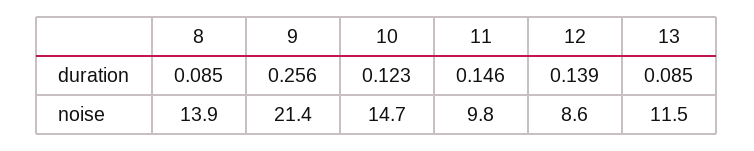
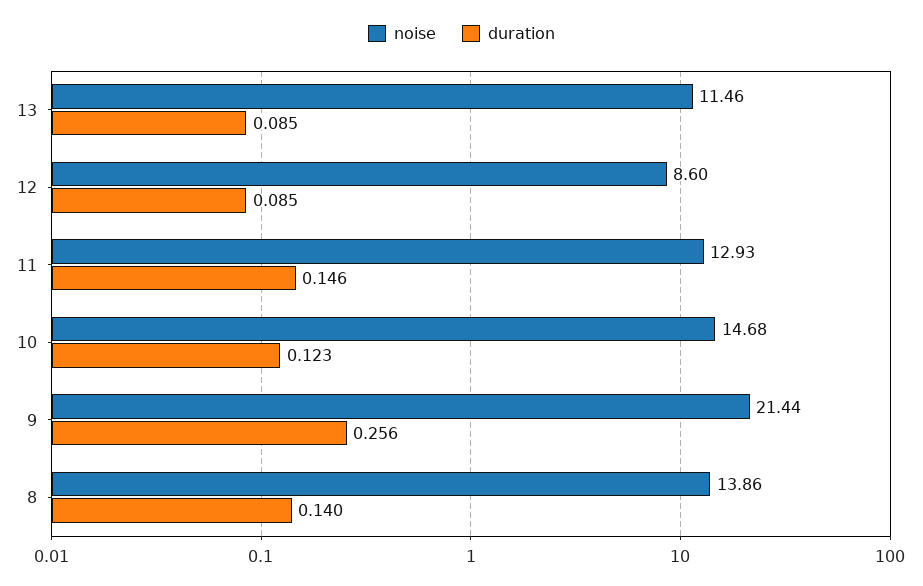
  {
    "duration": {
-     "8": 0.085,
+     "8": 0.14,
      "9": 0.256,
      "10": 0.123,
      "11": 0.146,
-     "12": 0.139,
+     "12": 0.085,
      "13": 0.085
    },
    "noise": {
      "8": 13.86,
      "9": 21.44,
      "10": 14.68,
-     "11": 9.8,
+     "11": 12.93,
      "12": 8.6,
      "13": 11.46
    }
  }

